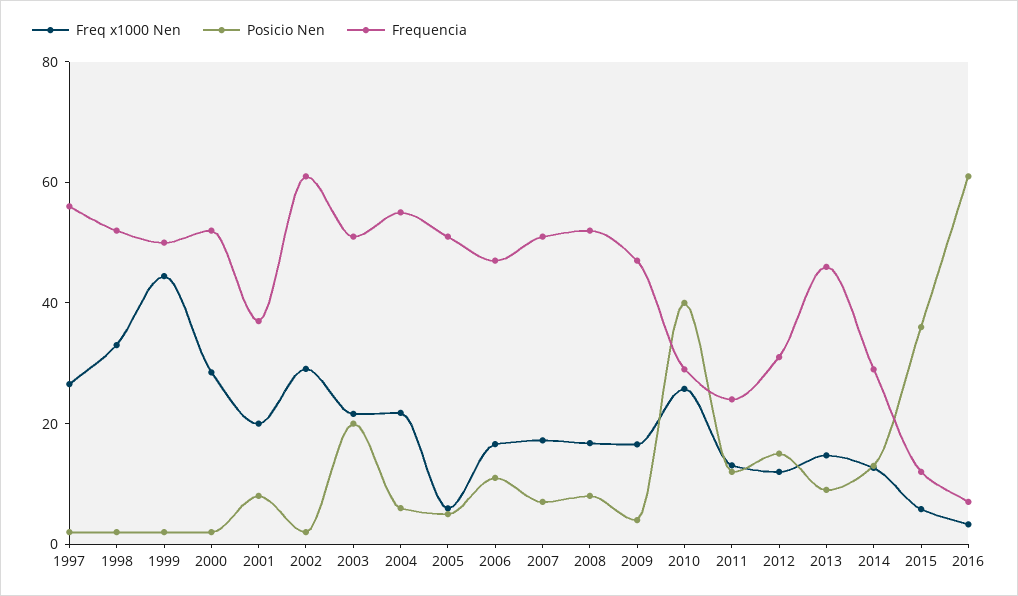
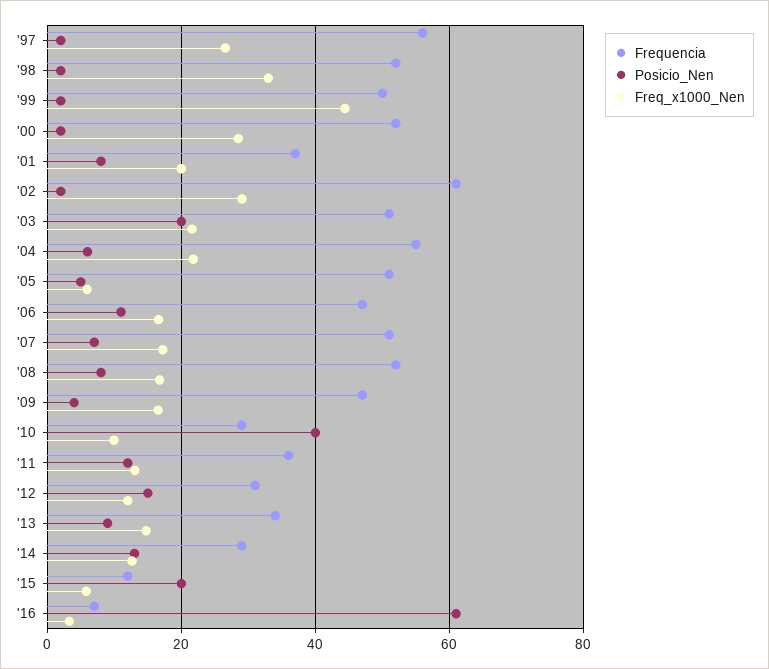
  {
    "Freq x1000 Nen": {
      "1997": 26,
      "1998": 32,
      "1999": 44,
      "2000": 28,
      "2001": 20,
      "2002": 30,
      "2003": 22,
      "2004": 22,
      "2005": 6,
      "2006": 16,
      "2007": 18,
      "2008": 16,
      "2009": 16,
-     "2010": 25,
+     "2010": 10,
      "2011": 14,
      "2012": 12,
      "2013": 14,
      "2014": 12,
      "2015": 6,
      "2016": 4
    },
    "Posicio Nen": {
      "1997": 2,
      "1998": 2,
      "1999": 2,
      "2000": 2,
      "2001": 8,
      "2002": 2,
      "2003": 20,
      "2004": 6,
      "2005": 6,
      "2006": 12,
      "2007": 8,
      "2008": 8,
      "2009": 4,
      "2010": 40,
      "2011": 12,
      "2012": 16,
      "2013": 10,
      "2014": 14,
-     "2015": 35,
+     "2015": 20,
      "2016": 62
    },
    "Frequencia": {
      "1997": 56,
      "1998": 52,
      "1999": 50,
      "2000": 52,
      "2001": 38,
      "2002": 62,
      "2003": 52,
      "2004": 56,
      "2005": 52,
      "2006": 48,
      "2007": 52,
      "2008": 52,
      "2009": 48,
      "2010": 30,
-     "2011": 25,
+     "2011": 36,
      "2012": 32,
-     "2013": 45,
+     "2013": 34,
      "2014": 30,
      "2015": 12,
      "2016": 8
    }
  }

